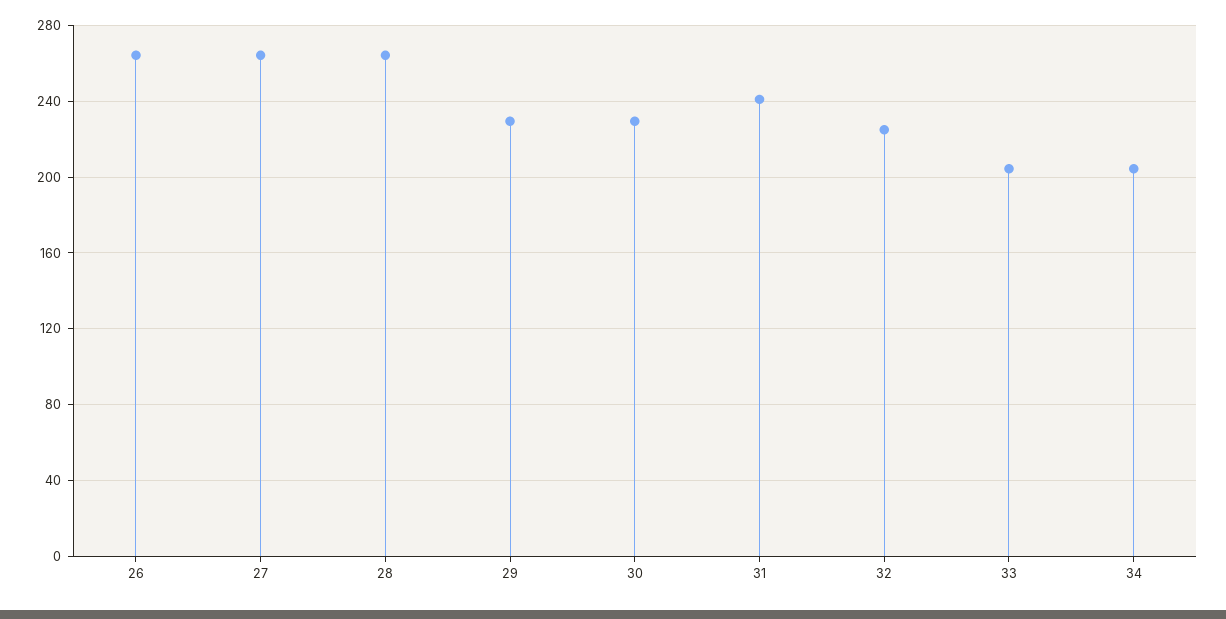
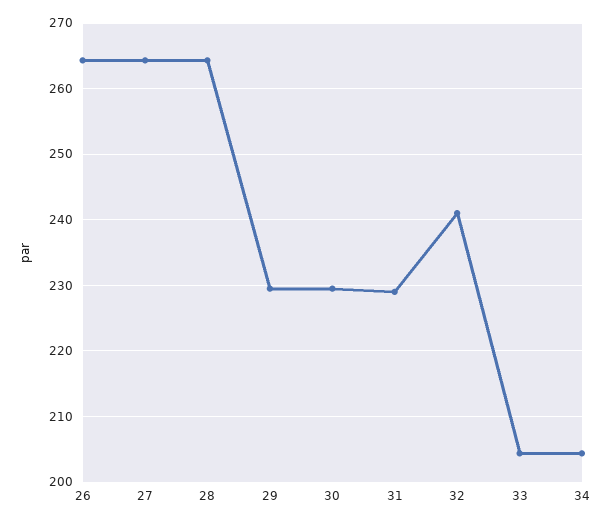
  {
    "26": 264,
    "27": 264,
    "28": 264,
    "29": 230,
    "30": 230,
-   "31": 240,
+   "31": 229,
-   "32": 225,
+   "32": 241,
    "33": 204,
    "34": 204
  }

